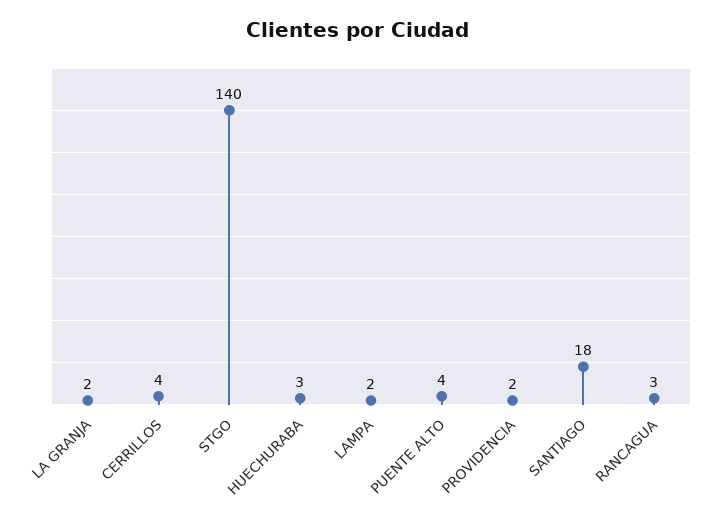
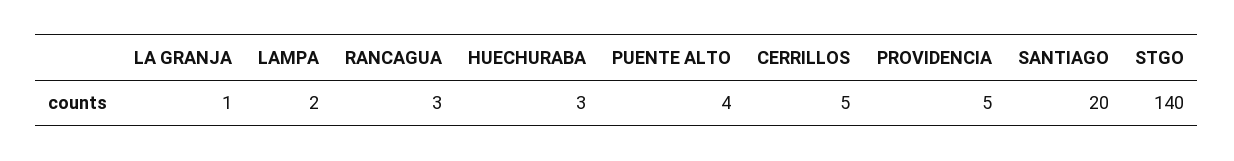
  {
-   "LA GRANJA": 2,
+   "LA GRANJA": 1,
-   "CERRILLOS": 4,
+   "CERRILLOS": 5,
    "STGO": 140,
    "HUECHURABA": 3,
    "LAMPA": 2,
    "PUENTE ALTO": 4,
-   "PROVIDENCIA": 2,
+   "PROVIDENCIA": 5,
-   "SANTIAGO": 18,
+   "SANTIAGO": 20,
    "RANCAGUA": 3
  }

